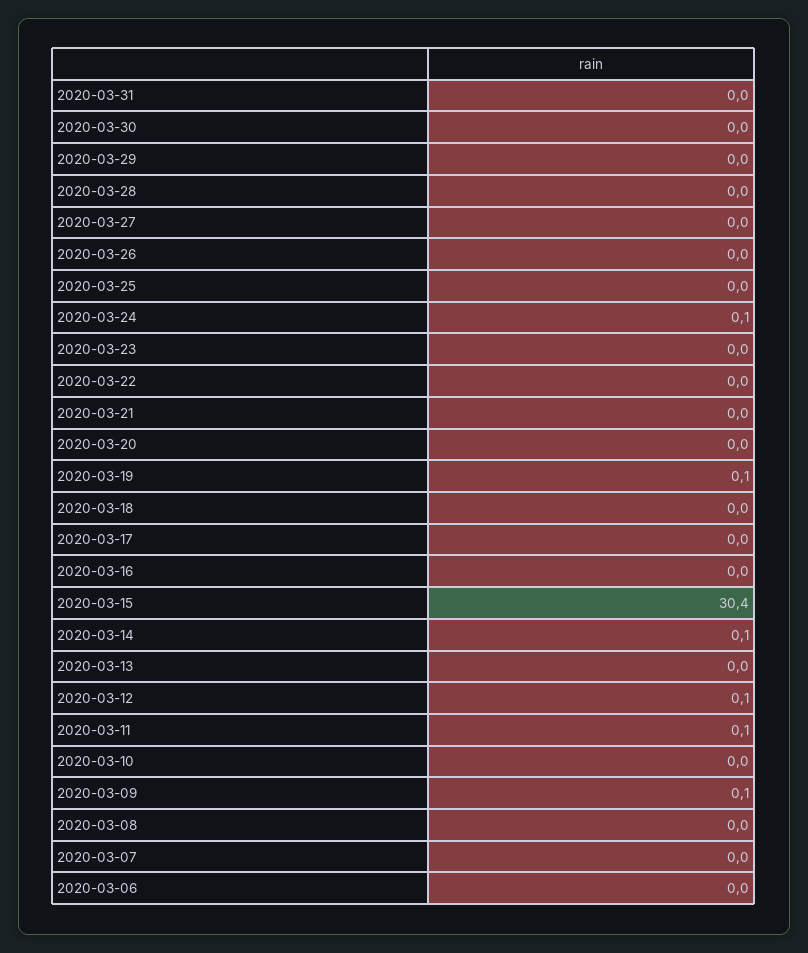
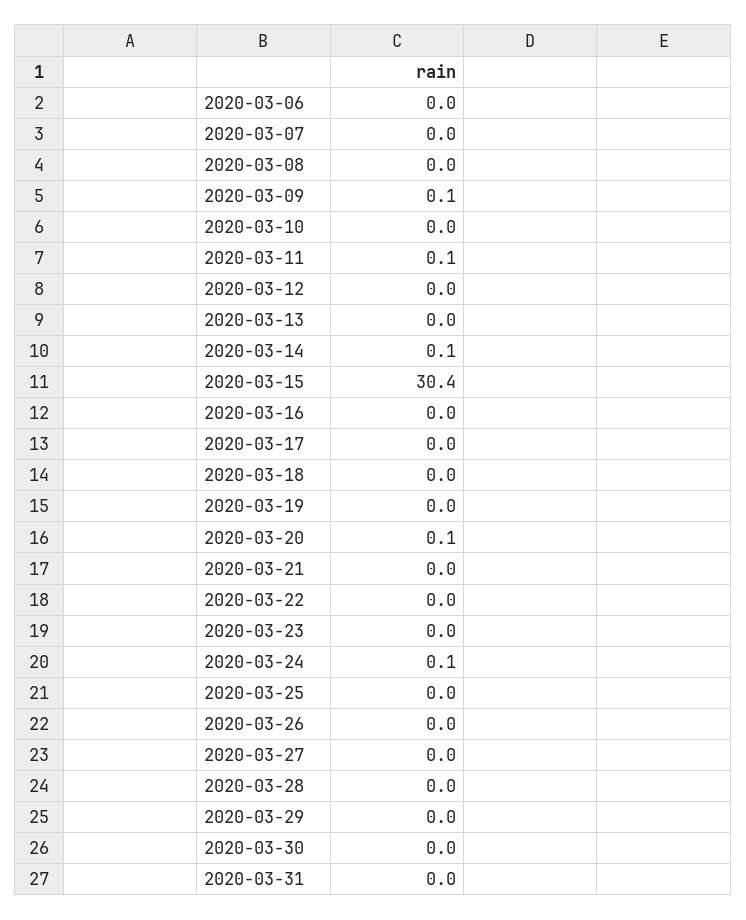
  {
    "2020-03-31": 0,
    "2020-03-30": 0,
    "2020-03-29": 0,
    "2020-03-28": 0,
    "2020-03-27": 0,
    "2020-03-26": 0,
    "2020-03-25": 0,
    "2020-03-24": 0.1,
    "2020-03-23": 0,
    "2020-03-22": 0,
    "2020-03-21": 0,
-   "2020-03-20": 0,
+   "2020-03-20": 0.1,
-   "2020-03-19": 0.1,
+   "2020-03-19": 0,
    "2020-03-18": 0,
    "2020-03-17": 0,
    "2020-03-16": 0,
    "2020-03-15": 30.4,
    "2020-03-14": 0.1,
    "2020-03-13": 0,
-   "2020-03-12": 0.1,
+   "2020-03-12": 0,
    "2020-03-11": 0.1,
    "2020-03-10": 0,
    "2020-03-09": 0.1,
    "2020-03-08": 0,
    "2020-03-07": 0,
    "2020-03-06": 0
  }

